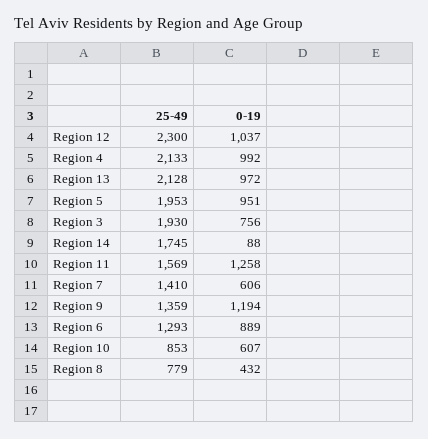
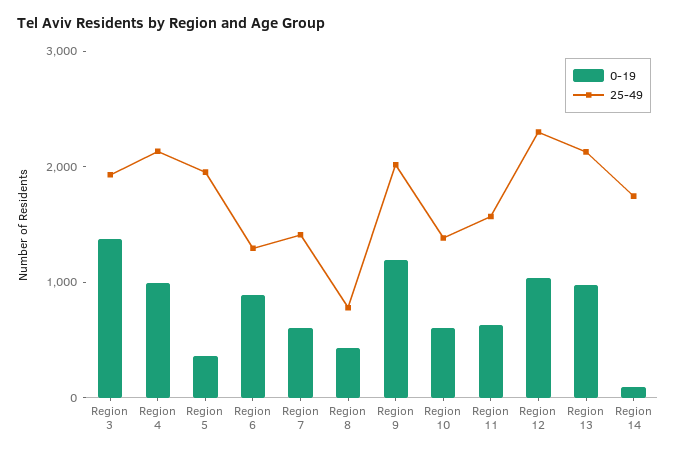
  {
    "25-49": {
      "Region 12": 2300,
      "Region 4": 2133,
      "Region 13": 2128,
      "Region 5": 1953,
      "Region 3": 1930,
      "Region 14": 1745,
      "Region 11": 1569,
      "Region 7": 1410,
-     "Region 9": 1359,
+     "Region 9": 2000,
      "Region 6": 1293,
-     "Region 10": 853,
+     "Region 10": 1400,
      "Region 8": 779
    },
    "0-19": {
      "Region 12": 1037,
      "Region 4": 992,
      "Region 13": 972,
-     "Region 5": 951,
+     "Region 5": 400,
-     "Region 3": 756,
+     "Region 3": 1400,
      "Region 14": 88,
-     "Region 11": 1258,
+     "Region 11": 600,
      "Region 7": 606,
      "Region 9": 1194,
      "Region 6": 889,
      "Region 10": 607,
      "Region 8": 432
    }
  }

